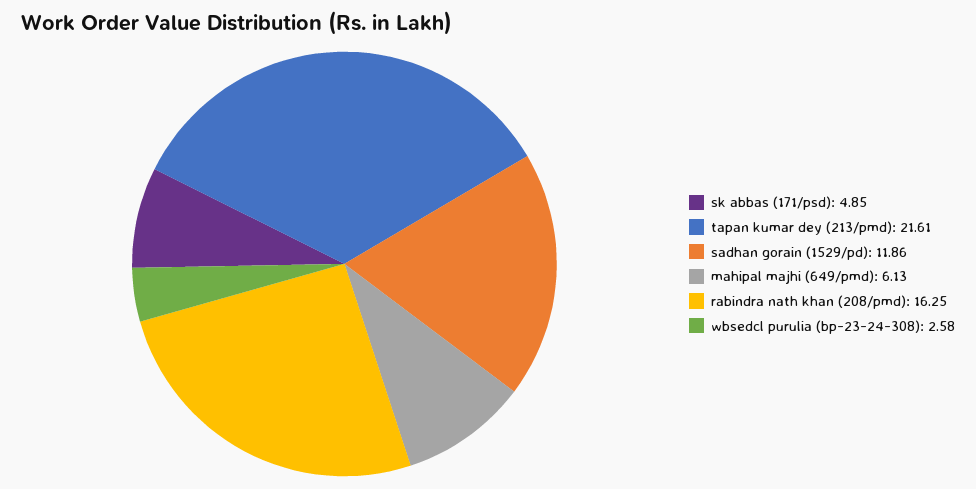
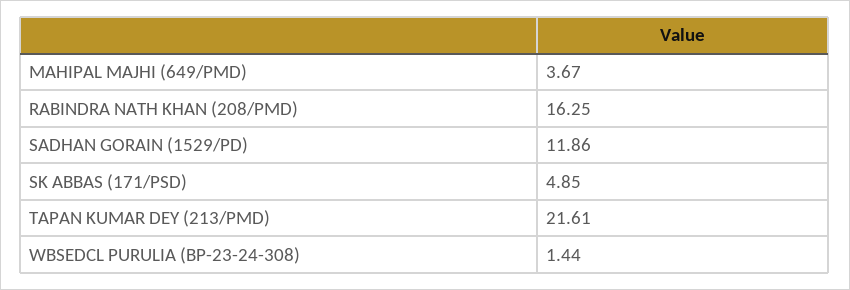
  {
    "sk abbas (171/psd)": 4.85,
    "tapan kumar dey (213/pmd)": 21.61,
    "sadhan gorain (1529/pd)": 11.86,
-   "mahipal majhi (649/pmd)": 6.13,
+   "mahipal majhi (649/pmd)": 3.67,
    "rabindra nath khan (208/pmd)": 16.25,
-   "wbsedcl purulia (bp-23-24-308)": 2.58
+   "wbsedcl purulia (bp-23-24-308)": 1.44
  }

